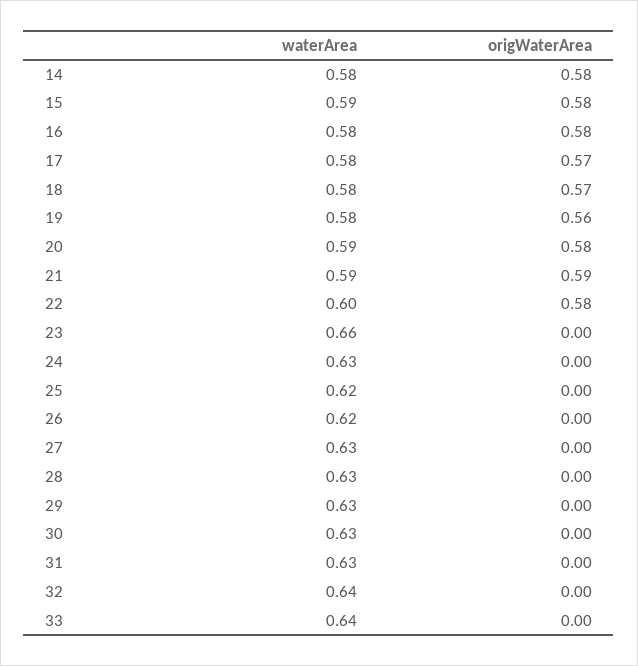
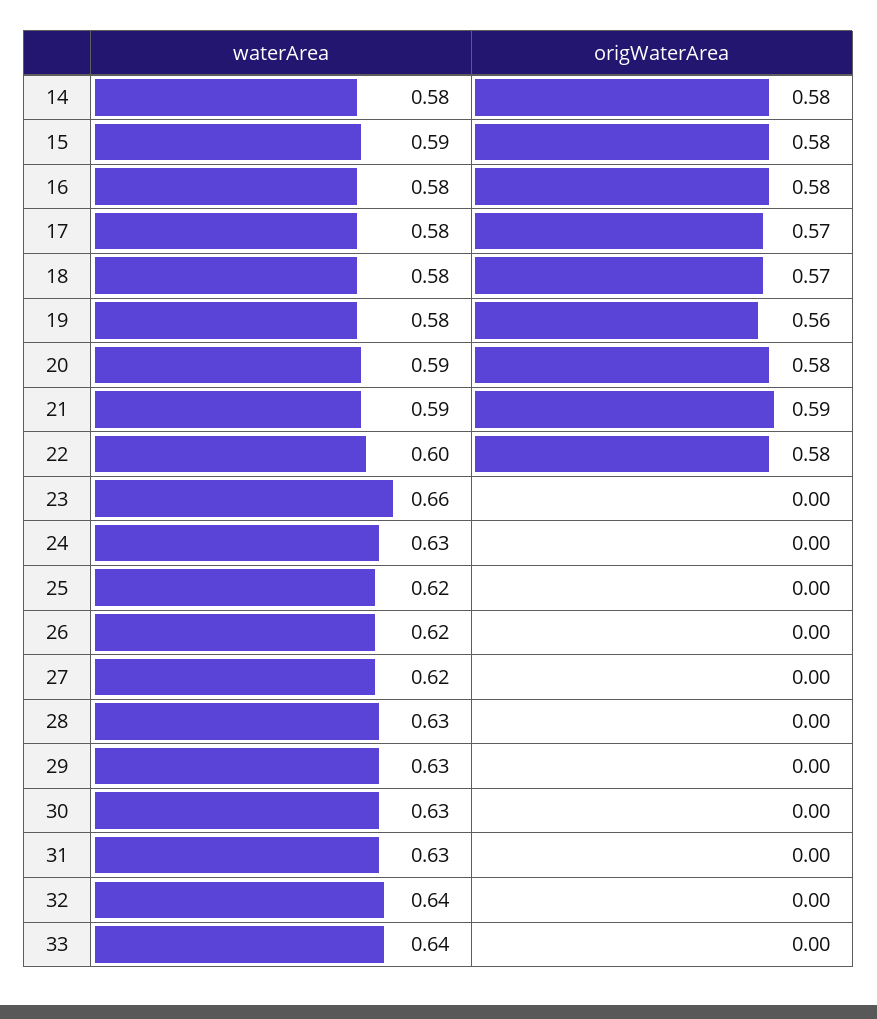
  {
    "waterArea": {
      "14": 0.58,
      "15": 0.59,
      "16": 0.58,
      "17": 0.58,
      "18": 0.58,
      "19": 0.58,
      "20": 0.59,
      "21": 0.59,
      "22": 0.6,
      "23": 0.66,
      "24": 0.63,
      "25": 0.62,
      "26": 0.62,
-     "27": 0.63,
+     "27": 0.62,
      "28": 0.63,
      "29": 0.63,
      "30": 0.63,
      "31": 0.63,
      "32": 0.64,
      "33": 0.64
    },
    "origWaterArea": {
      "14": 0.58,
      "15": 0.58,
      "16": 0.58,
      "17": 0.57,
      "18": 0.57,
      "19": 0.56,
      "20": 0.58,
      "21": 0.59,
      "22": 0.58,
      "23": 0,
      "24": 0,
      "25": 0,
      "26": 0,
      "27": 0,
      "28": 0,
      "29": 0,
      "30": 0,
      "31": 0,
      "32": 0,
      "33": 0
    }
  }

